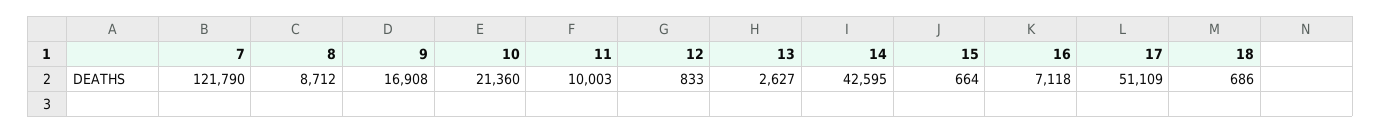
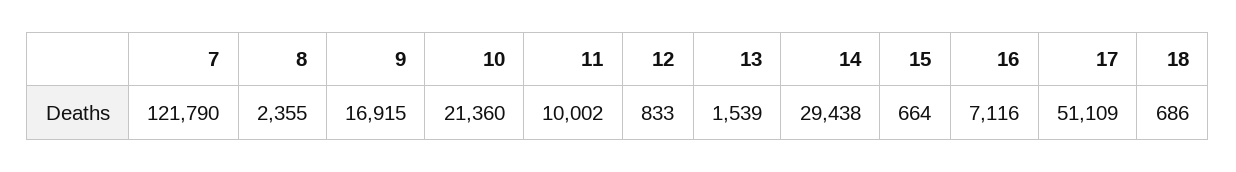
  {
    "7": 121790,
-   "8": 8712,
+   "8": 2355,
-   "9": 16908,
+   "9": 16915,
    "10": 21360,
-   "11": 10003,
+   "11": 10002,
    "12": 833,
-   "13": 2627,
+   "13": 1539,
-   "14": 42595,
+   "14": 29438,
    "15": 664,
-   "16": 7118,
+   "16": 7116,
    "17": 51109,
    "18": 686
  }

